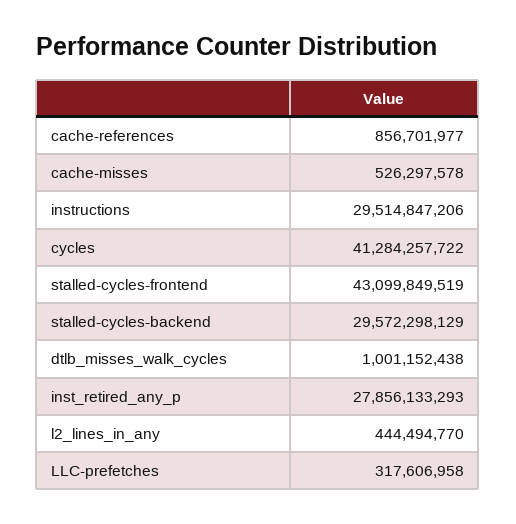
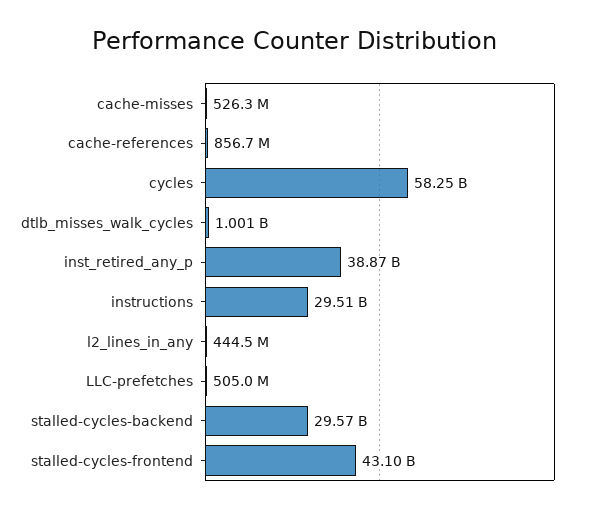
  {
    "cache-references": 856701977,
    "cache-misses": 526297578,
    "instructions": 29514847206,
-   "cycles": 41284257722,
+   "cycles": 58250000000,
    "stalled-cycles-frontend": 43099849519,
    "stalled-cycles-backend": 29572298129,
    "dtlb_misses_walk_cycles": 1001152438,
-   "inst_retired_any_p": 27856133293,
+   "inst_retired_any_p": 38870000000,
    "l2_lines_in_any": 444494770,
-   "LLC-prefetches": 317606958
+   "LLC-prefetches": 505000000
  }

